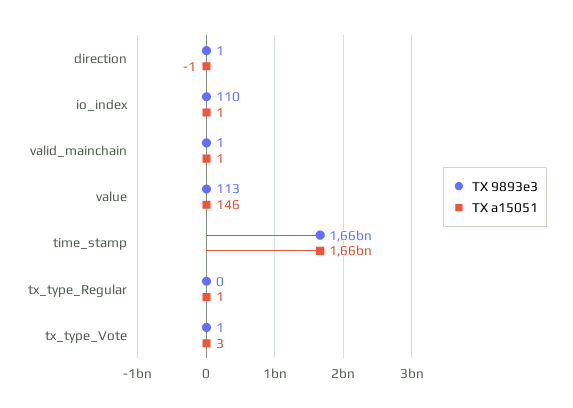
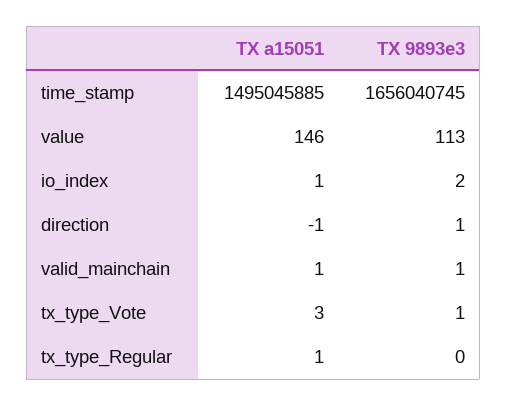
  {
    "TX 9893e3": {
      "direction": 1,
-     "io_index": 110,
+     "io_index": 2,
      "valid_mainchain": 1,
      "value": 113,
      "time_stamp": 1656040745,
      "tx_type_Regular": 0,
      "tx_type_Vote": 1
    },
    "TX a15051": {
      "direction": -1,
      "io_index": 1,
      "valid_mainchain": 1,
      "value": 146,
-     "time_stamp": 1660000000,
+     "time_stamp": 1495045885,
      "tx_type_Regular": 1,
      "tx_type_Vote": 3
    }
  }

